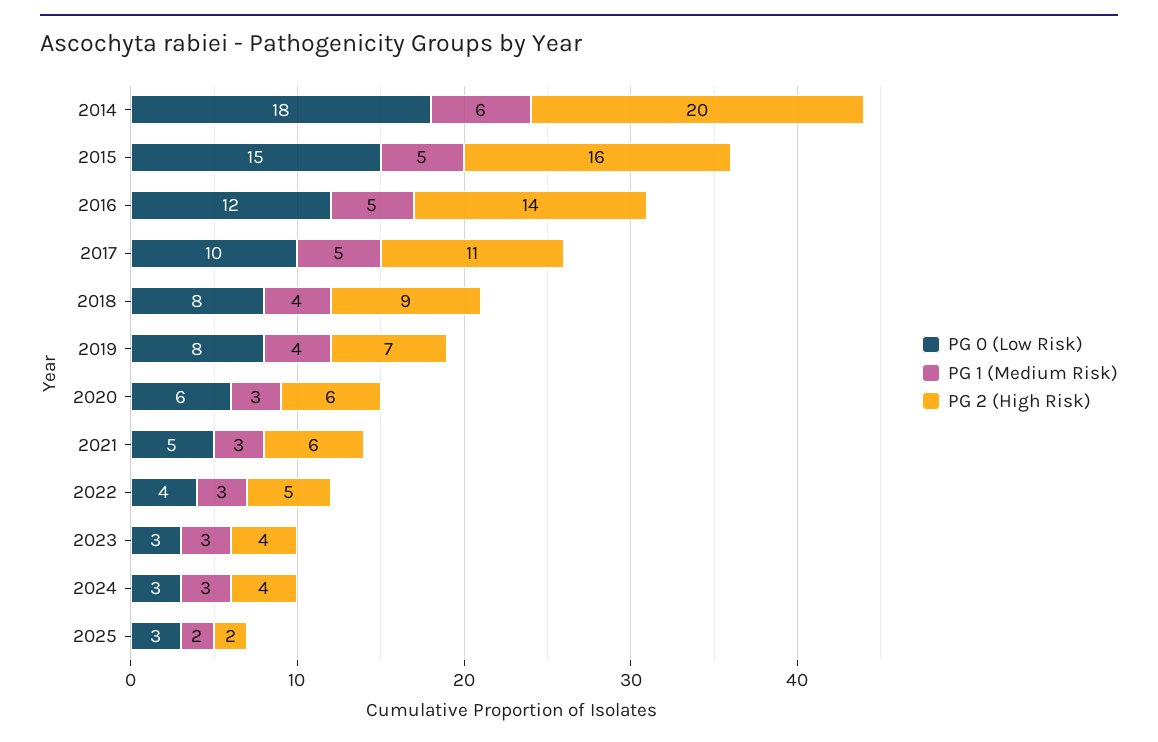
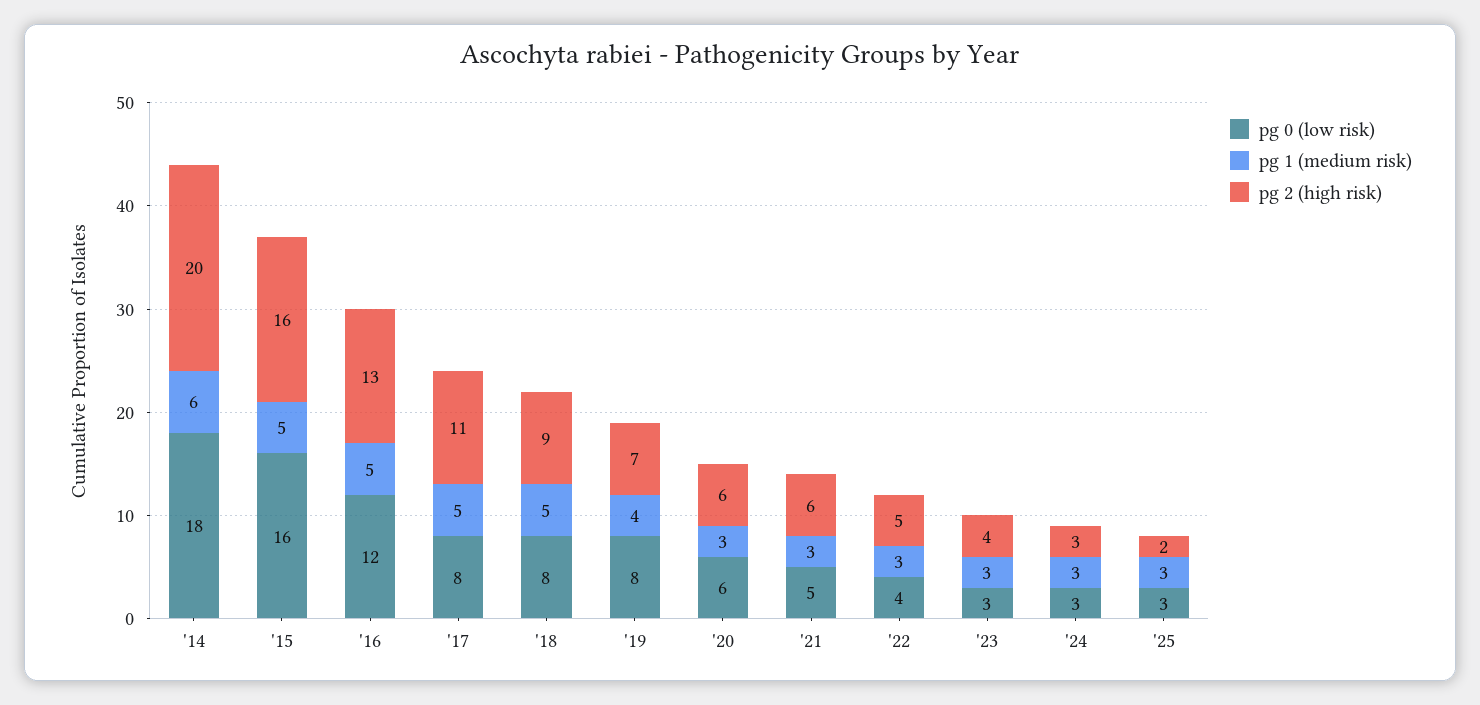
  {
    "PG 0 (Low Risk)": {
      "2014": 18,
-     "2015": 15,
+     "2015": 16,
      "2016": 12,
-     "2017": 10,
+     "2017": 8,
      "2018": 8,
      "2019": 8,
      "2020": 6,
      "2021": 5,
      "2022": 4,
      "2023": 3,
      "2024": 3,
      "2025": 3
    },
    "PG 1 (Medium Risk)": {
      "2014": 6,
      "2015": 5,
      "2016": 5,
      "2017": 5,
-     "2018": 4,
+     "2018": 5,
      "2019": 4,
      "2020": 3,
      "2021": 3,
      "2022": 3,
      "2023": 3,
      "2024": 3,
-     "2025": 2
+     "2025": 3
    },
    "PG 2 (High Risk)": {
      "2014": 20,
      "2015": 16,
-     "2016": 14,
+     "2016": 13,
      "2017": 11,
      "2018": 9,
      "2019": 7,
      "2020": 6,
      "2021": 6,
      "2022": 5,
      "2023": 4,
-     "2024": 4,
+     "2024": 3,
      "2025": 2
    }
  }

